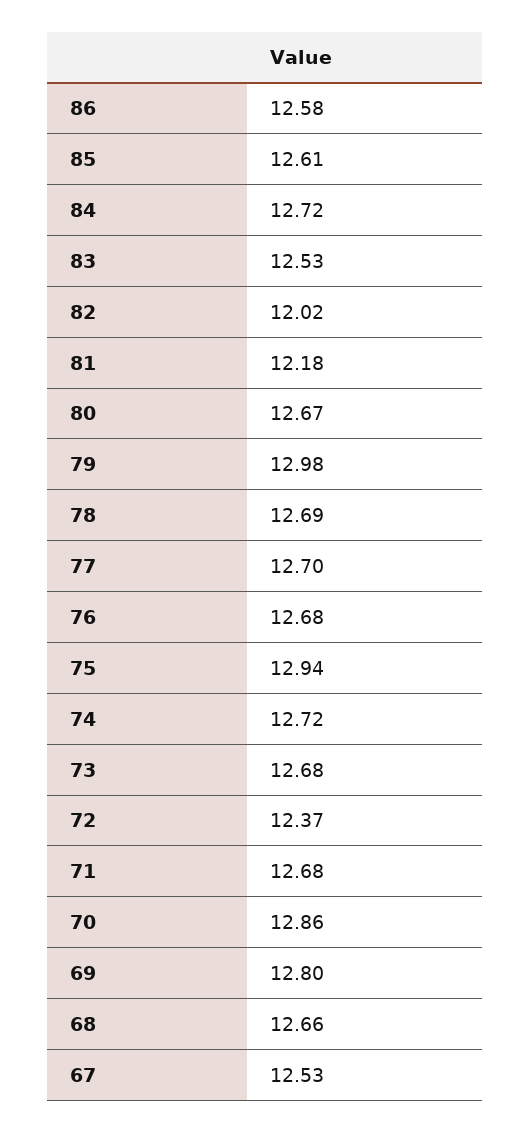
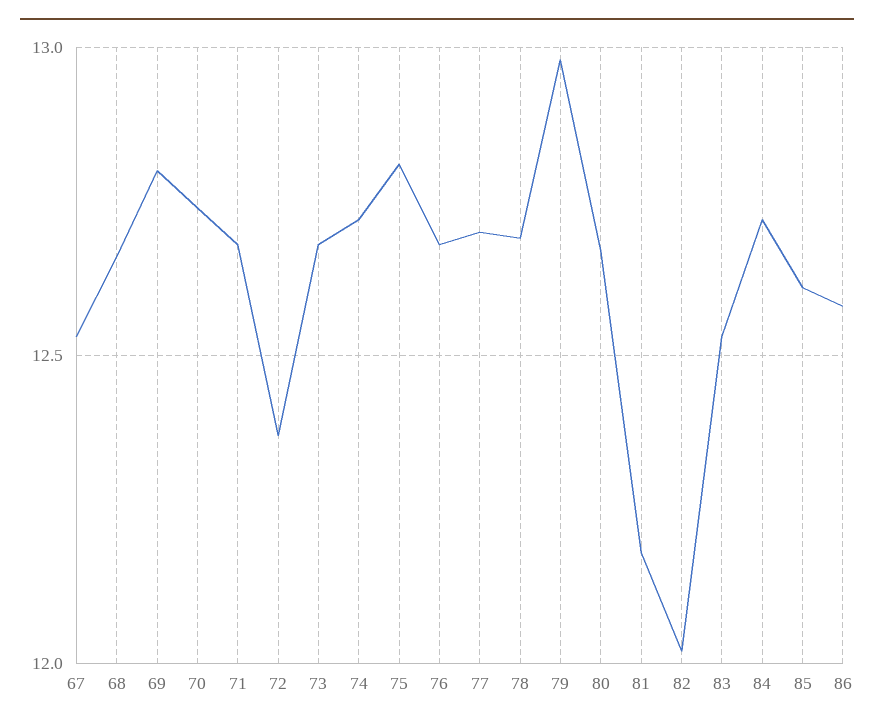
  {
    "86": 12.58,
    "85": 12.61,
    "84": 12.72,
    "83": 12.53,
    "82": 12.02,
    "81": 12.18,
    "80": 12.67,
    "79": 12.98,
    "78": 12.69,
    "77": 12.7,
    "76": 12.68,
-   "75": 12.94,
+   "75": 12.8,
    "74": 12.72,
    "73": 12.68,
    "72": 12.37,
    "71": 12.68,
-   "70": 12.86,
+   "70": 12.75,
    "69": 12.8,
    "68": 12.66,
    "67": 12.53
  }

